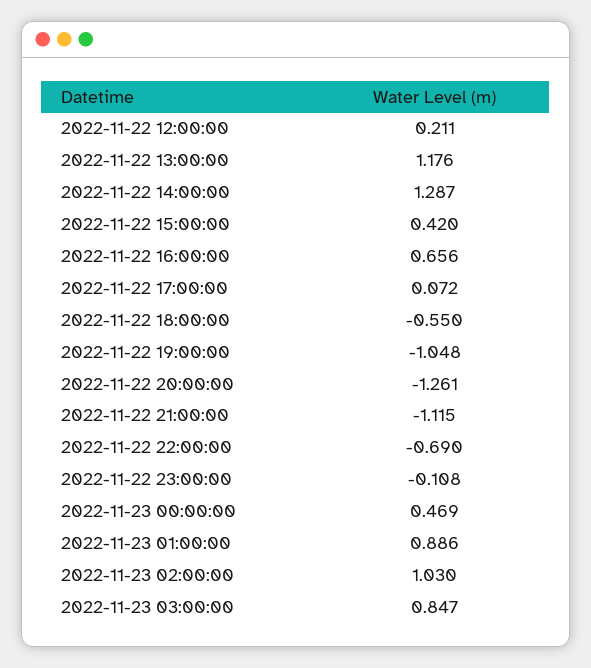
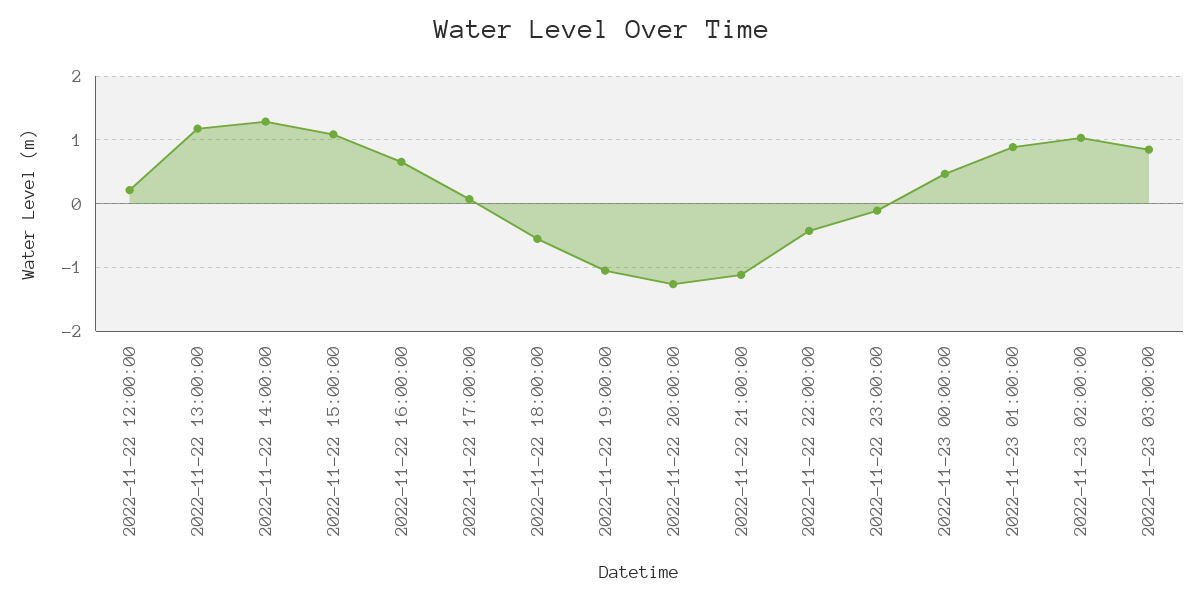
  {
    "2022-11-22 12:00:00": 0.211,
    "2022-11-22 13:00:00": 1.176,
    "2022-11-22 14:00:00": 1.287,
-   "2022-11-22 15:00:00": 0.42,
+   "2022-11-22 15:00:00": 1.1,
    "2022-11-22 16:00:00": 0.656,
    "2022-11-22 17:00:00": 0.072,
    "2022-11-22 18:00:00": -0.55,
    "2022-11-22 19:00:00": -1.048,
    "2022-11-22 20:00:00": -1.261,
    "2022-11-22 21:00:00": -1.115,
-   "2022-11-22 22:00:00": -0.69,
+   "2022-11-22 22:00:00": -0.4,
    "2022-11-22 23:00:00": -0.108,
    "2022-11-23 00:00:00": 0.469,
    "2022-11-23 01:00:00": 0.886,
    "2022-11-23 02:00:00": 1.03,
    "2022-11-23 03:00:00": 0.847
  }

